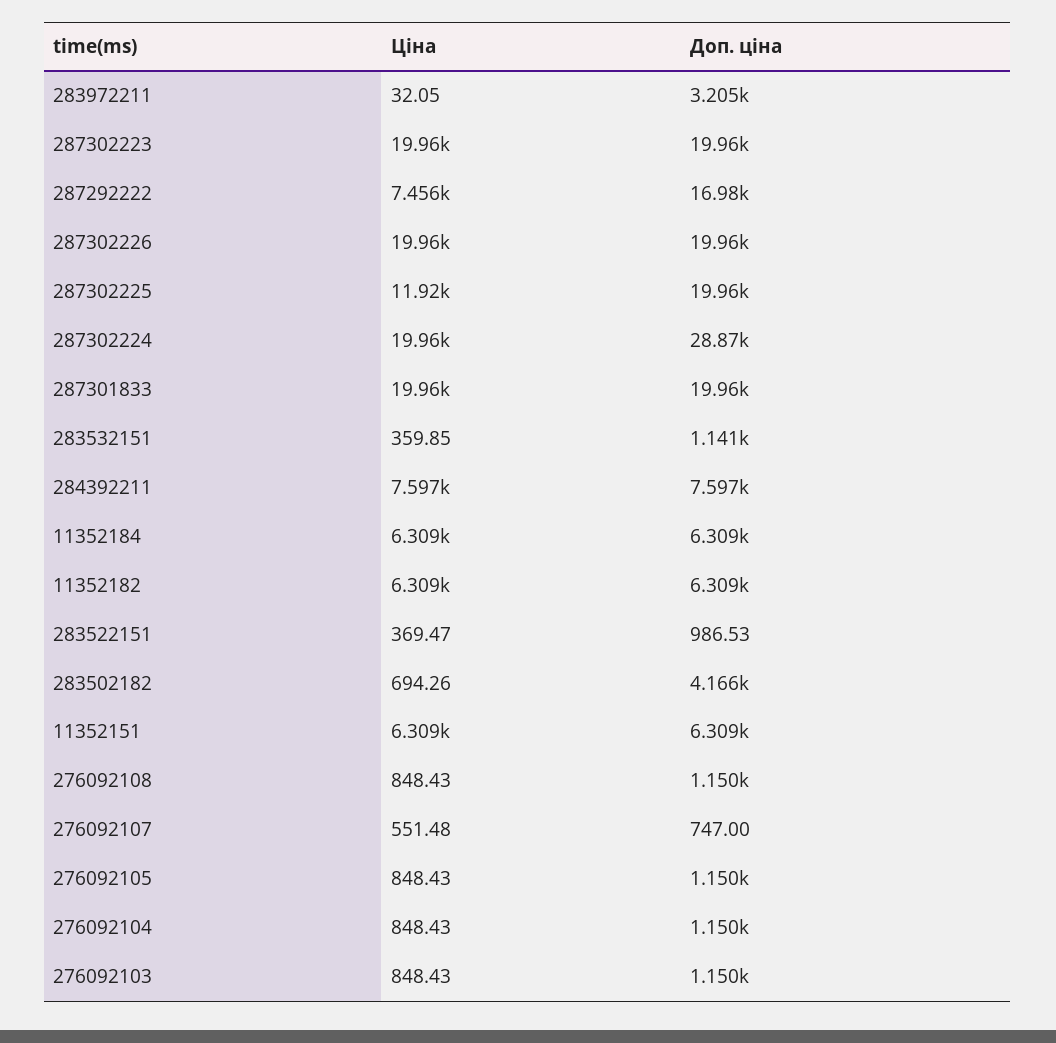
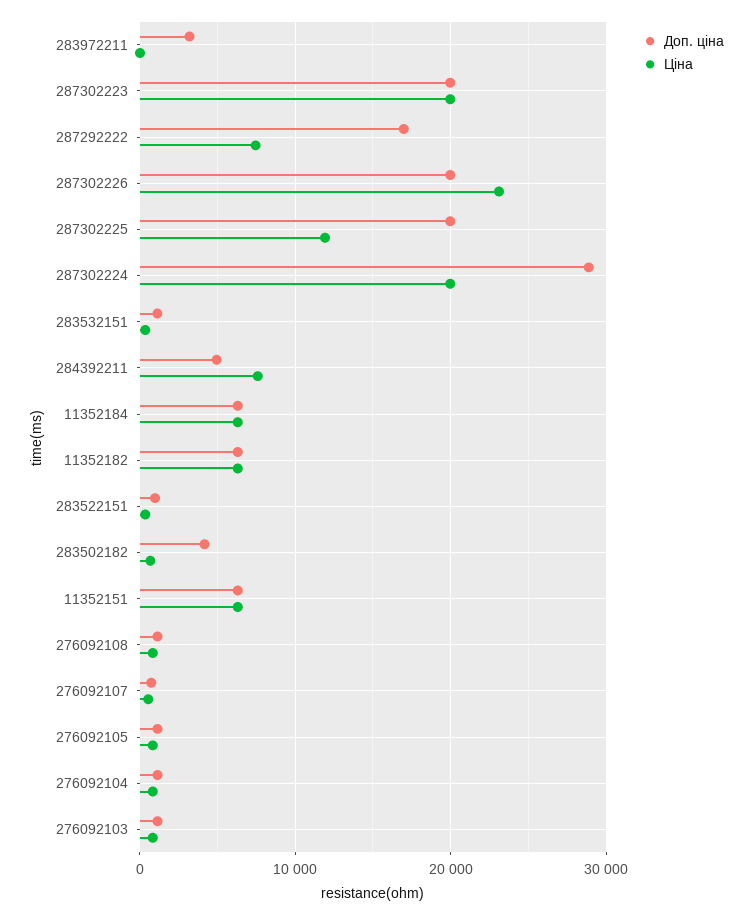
  {
    "Ціна": {
      "283972211": 32.05,
      "287302223": 19960,
      "287292222": 7456,
-     "287302226": 19960,
+     "287302226": 23000,
      "287302225": 11920,
      "287302224": 19960,
-     "287301833": 19960,
      "283532151": 359.85,
      "284392211": 7597,
      "11352184": 6309,
      "11352182": 6309,
      "283522151": 369.47,
      "283502182": 694.26,
      "11352151": 6309,
      "276092108": 848.43,
      "276092107": 551.48,
      "276092105": 848.43,
      "276092104": 848.43,
      "276092103": 848.43
    },
    "Доп. ціна": {
      "283972211": 3205,
      "287302223": 19960,
      "287292222": 16980,
      "287302226": 19960,
      "287302225": 19960,
      "287302224": 28870,
-     "287301833": 19960,
      "283532151": 1141,
-     "284392211": 7597,
+     "284392211": 5000,
      "11352184": 6309,
      "11352182": 6309,
      "283522151": 986.53,
      "283502182": 4166,
      "11352151": 6309,
      "276092108": 1150,
      "276092107": 747,
      "276092105": 1150,
      "276092104": 1150,
      "276092103": 1150
    }
  }

